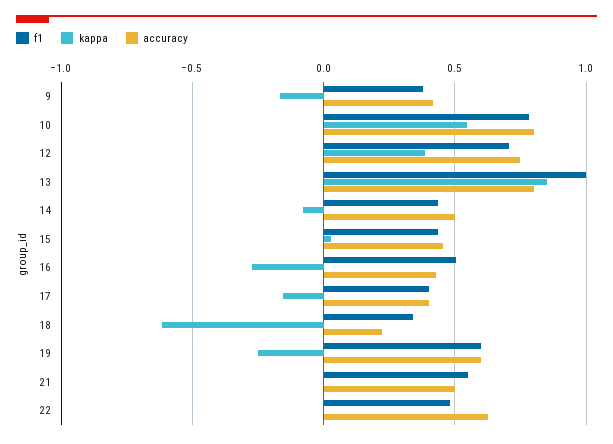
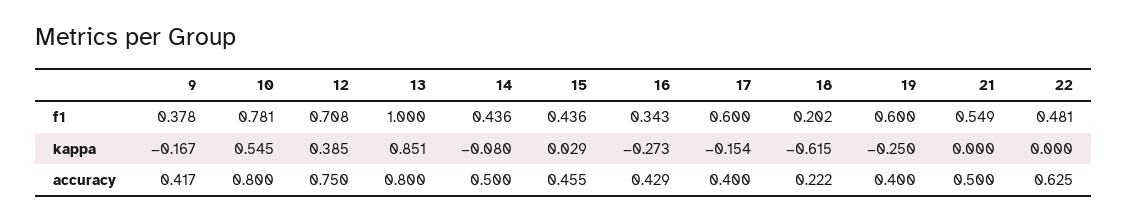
  {
    "f1": {
      "9": 0.378,
      "10": 0.781,
      "12": 0.708,
      "13": 1,
      "14": 0.436,
      "15": 0.436,
-     "16": 0.5,
+     "16": 0.343,
-     "17": 0.4,
+     "17": 0.6,
-     "18": 0.35,
+     "18": 0.202,
      "19": 0.6,
      "21": 0.549,
      "22": 0.481
    },
    "kappa": {
      "9": -0.167,
      "10": 0.545,
      "12": 0.385,
      "13": 0.851,
      "14": -0.08,
      "15": 0.029,
      "16": -0.273,
      "17": -0.154,
      "18": -0.615,
      "19": -0.25,
      "21": 0,
      "22": 0
    },
    "accuracy": {
      "9": 0.417,
      "10": 0.8,
      "12": 0.75,
      "13": 0.8,
      "14": 0.5,
      "15": 0.455,
      "16": 0.429,
      "17": 0.4,
      "18": 0.222,
-     "19": 0.6,
+     "19": 0.4,
      "21": 0.5,
      "22": 0.625
    }
  }

